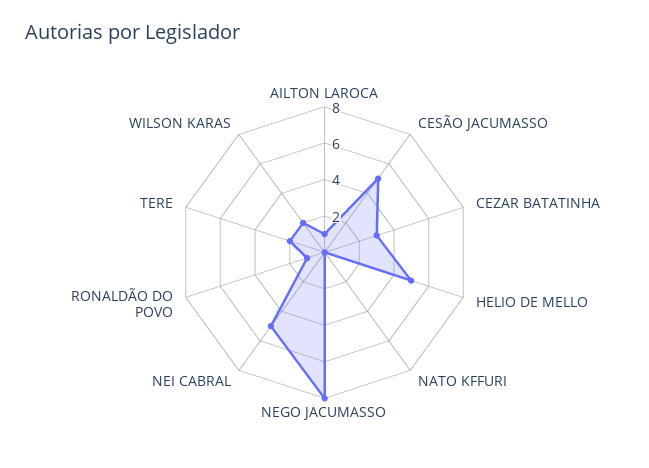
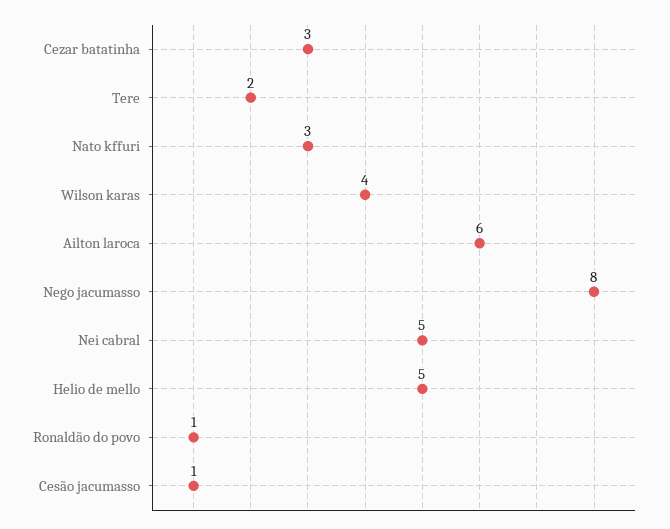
  {
-   "AILTON LAROCA": 1,
+   "AILTON LAROCA": 6,
-   "CESÃO JACUMASSO": 5,
+   "CESÃO JACUMASSO": 1,
    "CEZAR BATATINHA": 3,
    "HELIO DE MELLO": 5,
-   "NATO KFFURI": 0,
+   "NATO KFFURI": 3,
    "NEGO JACUMASSO": 8,
    "NEI CABRAL": 5,
    "RONALDÃO DO POVO": 1,
    "TERE": 2,
-   "WILSON KARAS": 2
+   "WILSON KARAS": 4
  }

